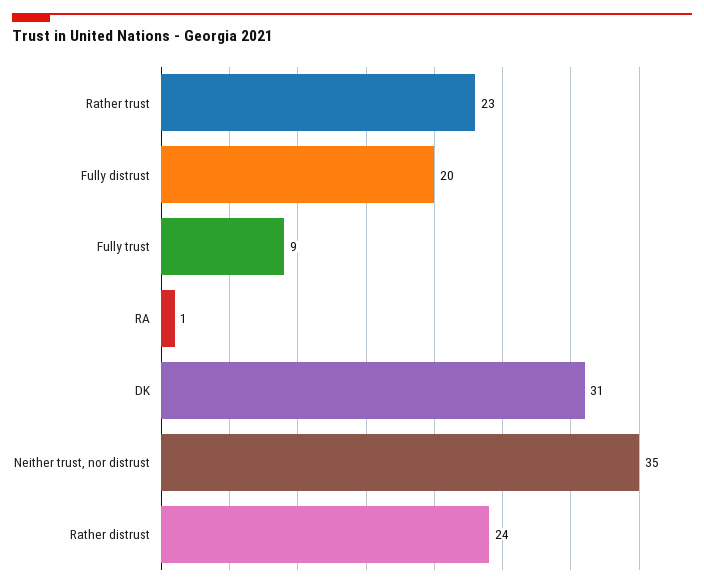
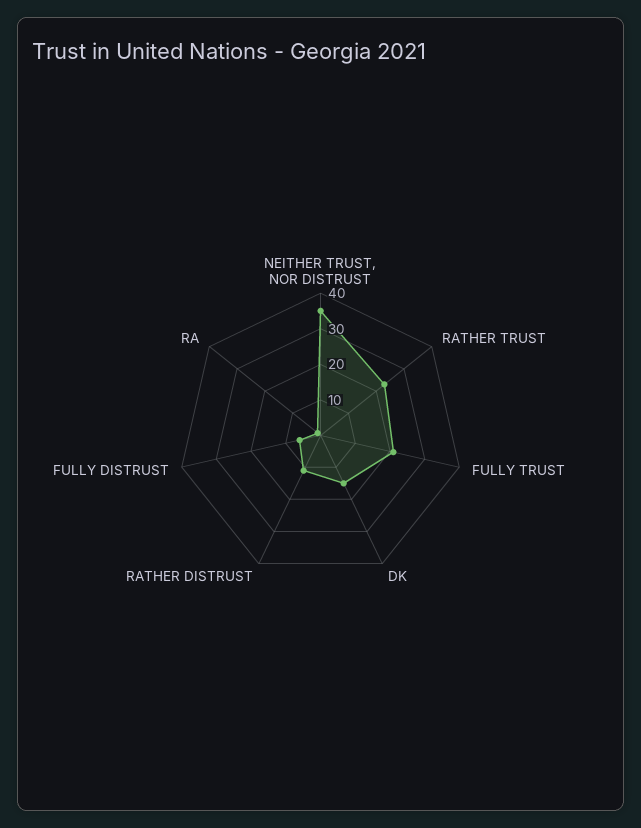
  {
    "Rather trust": 23,
-   "Fully distrust": 20,
+   "Fully distrust": 5,
-   "Fully trust": 9,
+   "Fully trust": 20,
    "RA": 1,
-   "DK": 31,
+   "DK": 15,
    "Neither trust, nor distrust": 35,
-   "Rather distrust": 24
+   "Rather distrust": 10
  }

